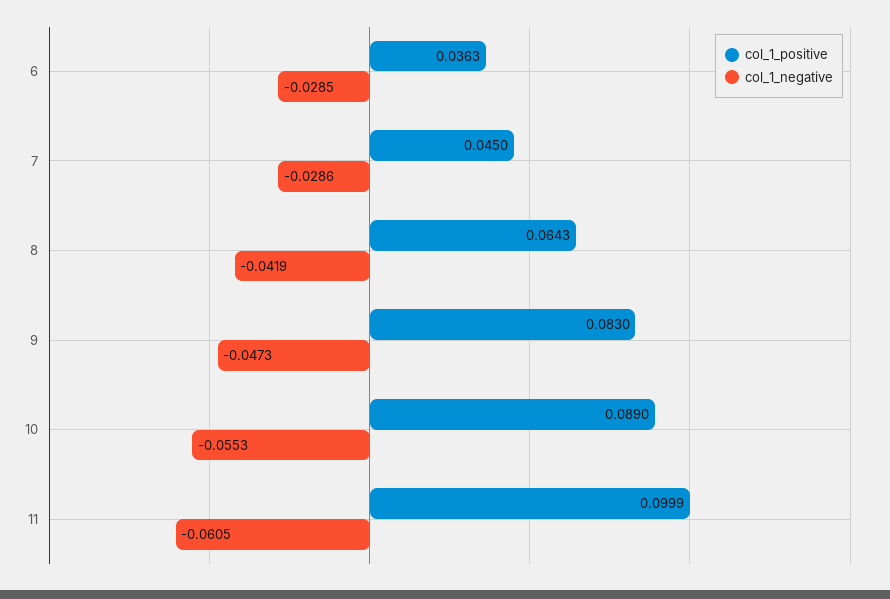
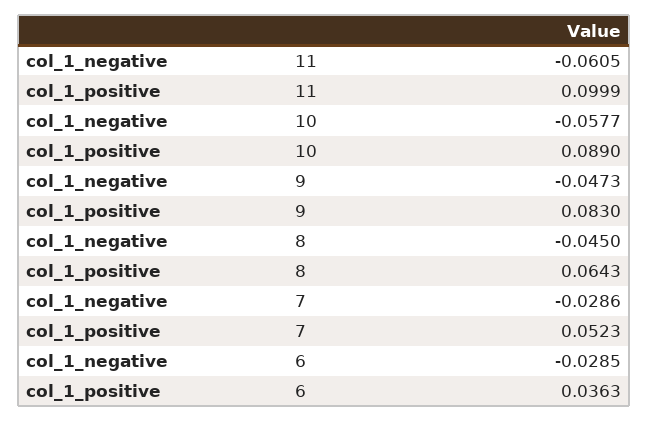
  {
    "col_1_positive": {
      "6": 0.0363,
-     "7": 0.045,
+     "7": 0.0523,
      "8": 0.0643,
      "9": 0.083,
      "10": 0.089,
      "11": 0.0999
    },
    "col_1_negative": {
      "6": -0.0285,
      "7": -0.0286,
-     "8": -0.0419,
+     "8": -0.045,
      "9": -0.0473,
-     "10": -0.0553,
+     "10": -0.0577,
      "11": -0.0605
    }
  }

